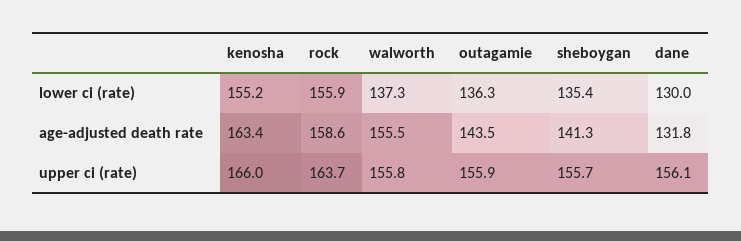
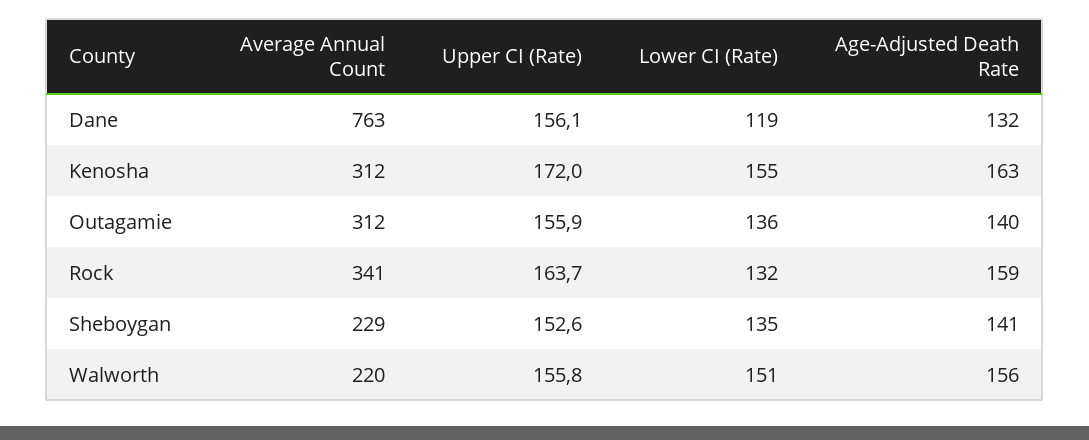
  {
    "kenosha": {
      "lower ci (rate)": 155.2,
      "age-adjusted death rate": 163.4,
-     "upper ci (rate)": 166
+     "upper ci (rate)": 172,
+     "Average Annual Count": 312
    },
    "rock": {
-     "lower ci (rate)": 155.9,
+     "lower ci (rate)": 132,
      "age-adjusted death rate": 158.6,
-     "upper ci (rate)": 163.7
+     "upper ci (rate)": 163.7,
+     "Average Annual Count": 341
    },
    "walworth": {
-     "lower ci (rate)": 137.3,
+     "lower ci (rate)": 151,
      "age-adjusted death rate": 155.5,
-     "upper ci (rate)": 155.8
+     "upper ci (rate)": 155.8,
+     "Average Annual Count": 220
    },
    "outagamie": {
      "lower ci (rate)": 136.3,
-     "age-adjusted death rate": 143.5,
+     "age-adjusted death rate": 140,
-     "upper ci (rate)": 155.9
+     "upper ci (rate)": 155.9,
+     "Average Annual Count": 312
    },
    "sheboygan": {
      "lower ci (rate)": 135.4,
      "age-adjusted death rate": 141.3,
-     "upper ci (rate)": 155.7
+     "upper ci (rate)": 152.6,
+     "Average Annual Count": 229
    },
    "dane": {
-     "lower ci (rate)": 130,
+     "lower ci (rate)": 119,
      "age-adjusted death rate": 131.8,
-     "upper ci (rate)": 156.1
+     "upper ci (rate)": 156.1,
+     "Average Annual Count": 763
    }
  }

